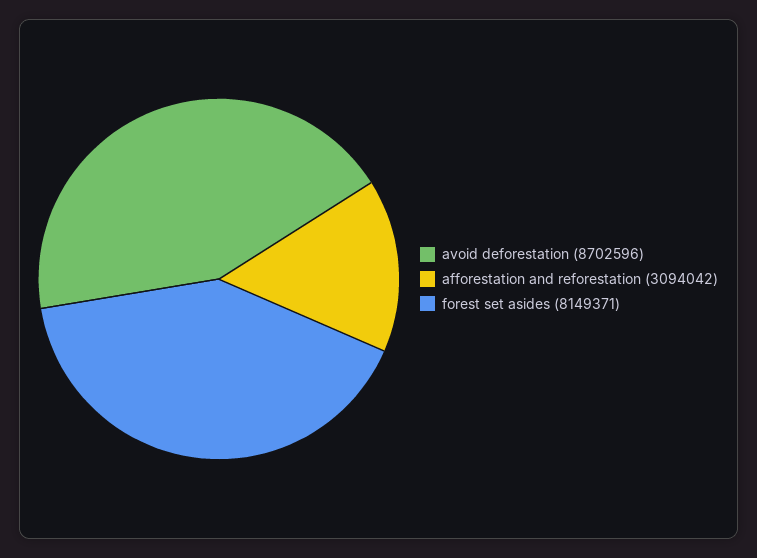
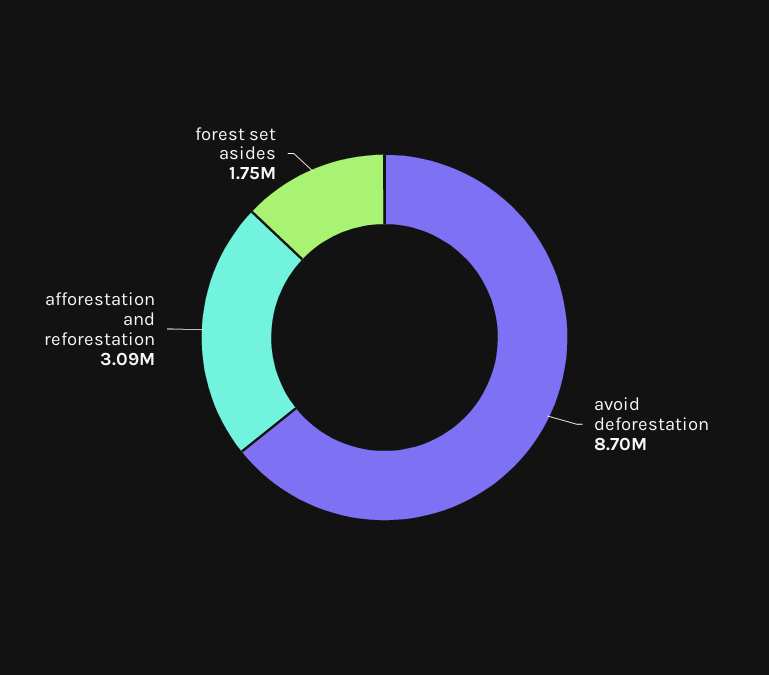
  {
    "avoid deforestation": 8702596,
    "afforestation and reforestation": 3094042,
-   "forest set asides": 8149371
+   "forest set asides": 1750000
  }

